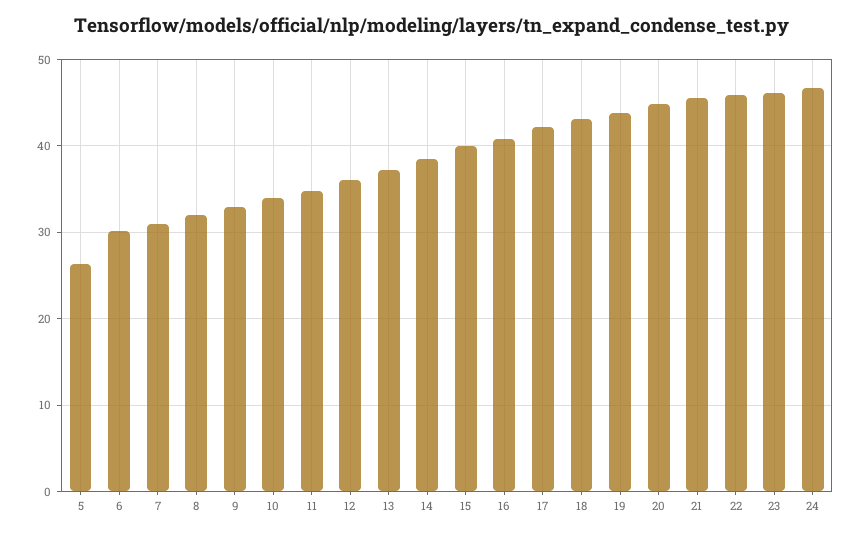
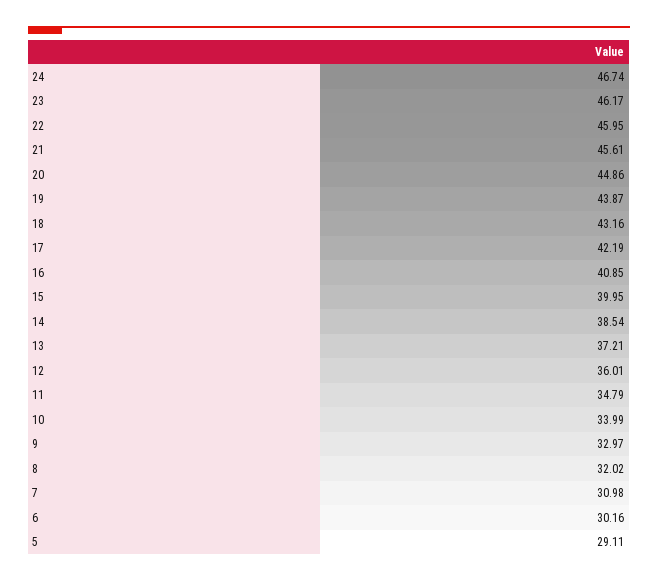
  {
-   "5": 26,
+   "5": 29.11,
    "6": 30.16,
    "7": 30.98,
    "8": 32.02,
    "9": 32.97,
    "10": 33.99,
    "11": 34.79,
    "12": 36.01,
    "13": 37.21,
    "14": 38.54,
    "15": 39.95,
    "16": 40.85,
    "17": 42.19,
    "18": 43.16,
    "19": 43.87,
    "20": 44.86,
    "21": 45.61,
    "22": 45.95,
    "23": 46.17,
    "24": 46.74
  }

